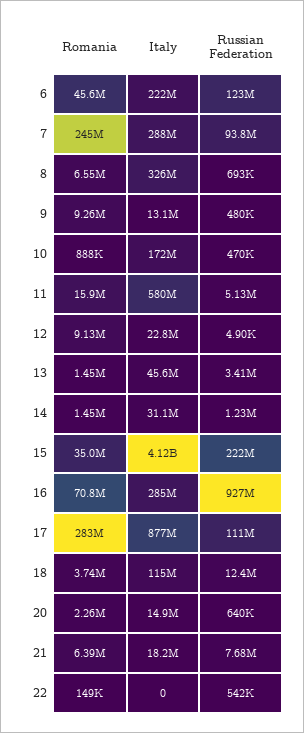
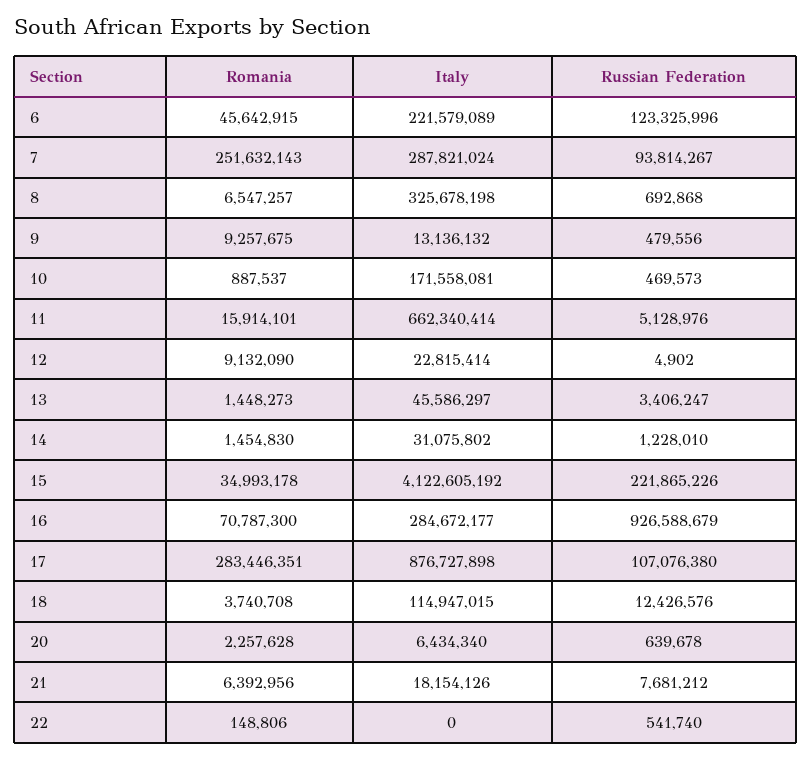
  {
    "Romania": {
      "6": 45642915,
-     "7": 245000000,
+     "7": 251632143,
      "8": 6547257,
      "9": 9257675,
      "10": 887537,
      "11": 15914101,
      "12": 9132090,
      "13": 1448273,
      "14": 1454830,
      "15": 34993178,
      "16": 70787300,
      "17": 283446351,
      "18": 3740708,
      "20": 2257628,
      "21": 6392956,
      "22": 148806
    },
    "Italy": {
      "6": 221579089,
      "7": 287821024,
      "8": 325678198,
      "9": 13136132,
      "10": 171558081,
-     "11": 580000000,
+     "11": 662340414,
      "12": 22815414,
      "13": 45586297,
      "14": 31075802,
      "15": 4122605192,
      "16": 284672177,
      "17": 876727898,
      "18": 114947015,
-     "20": 14900000,
+     "20": 6434340,
      "21": 18154126,
      "22": 0
    },
    "Russian Federation": {
      "6": 123325996,
      "7": 93814267,
      "8": 692868,
      "9": 479556,
      "10": 469573,
      "11": 5128976,
      "12": 4902,
      "13": 3406247,
      "14": 1228010,
      "15": 221865226,
      "16": 926588679,
-     "17": 111000000,
+     "17": 107076380,
      "18": 12426576,
      "20": 639678,
      "21": 7681212,
      "22": 541740
    }
  }

